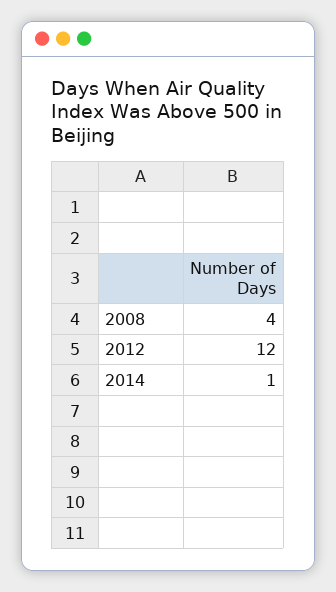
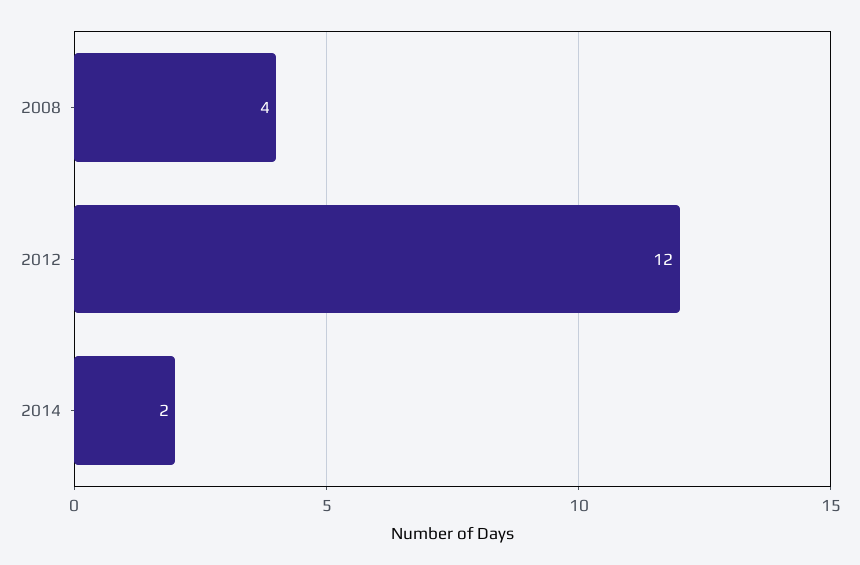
  {
    "2008": 4,
    "2012": 12,
-   "2014": 1
+   "2014": 2
  }

